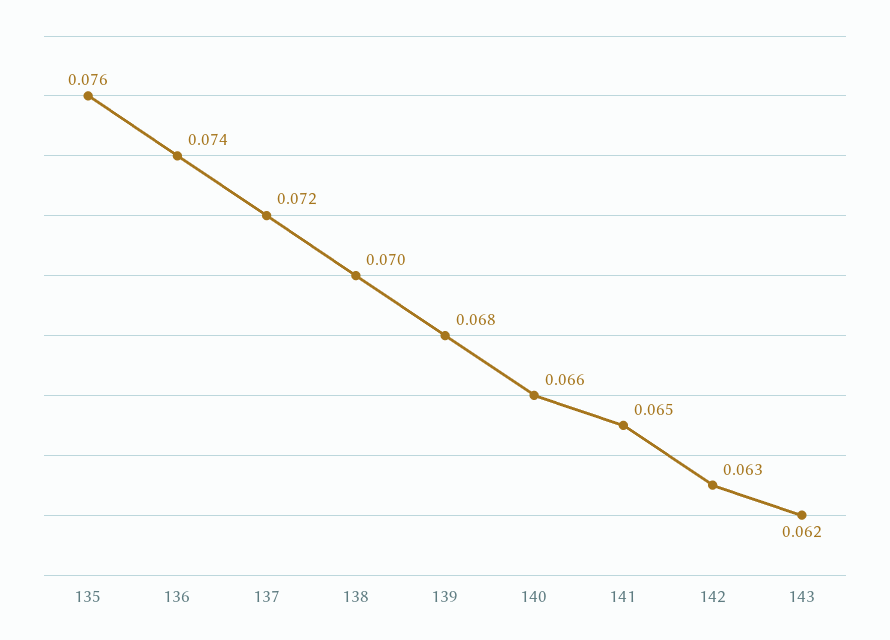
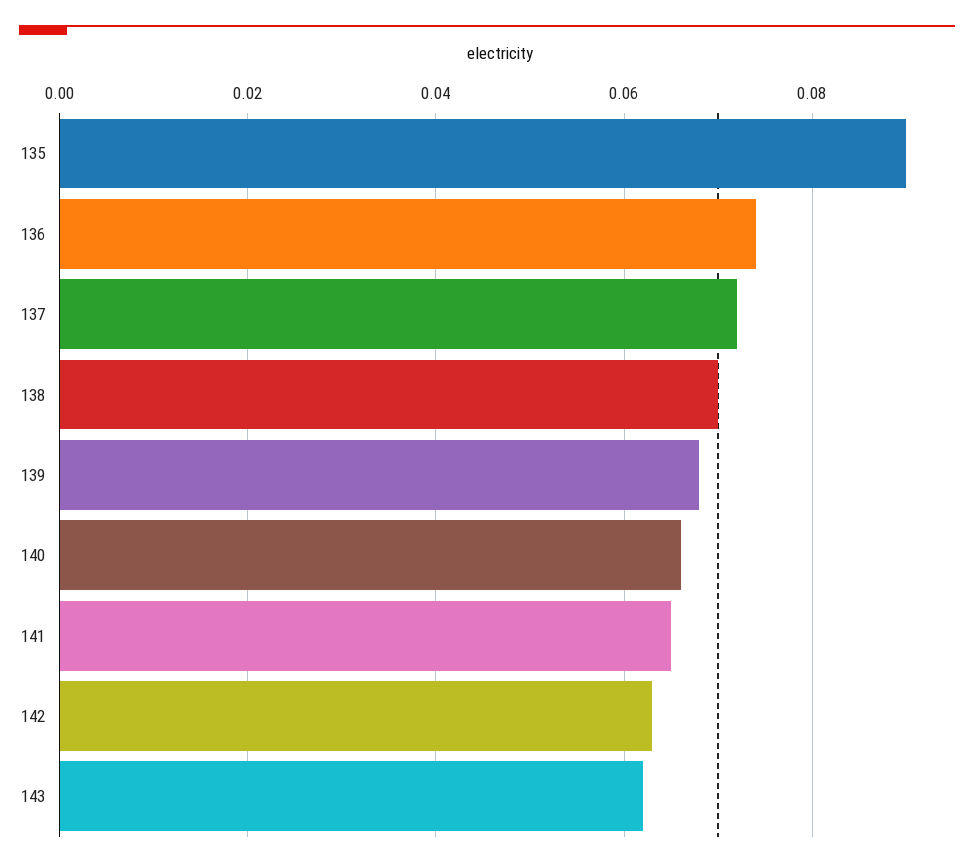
  {
-   "135": 0.076,
+   "135": 0.09,
    "136": 0.074,
    "137": 0.072,
    "138": 0.07,
    "139": 0.068,
    "140": 0.066,
    "141": 0.065,
    "142": 0.063,
    "143": 0.062
  }

